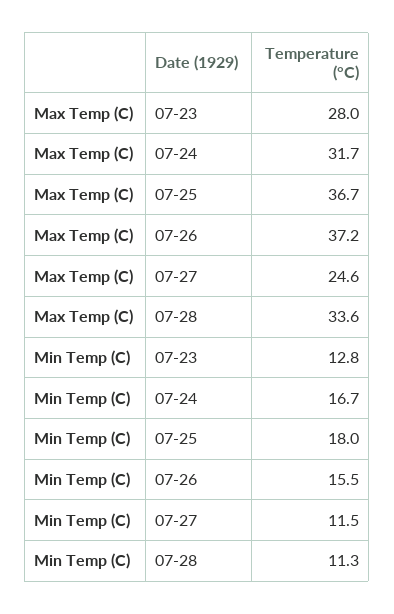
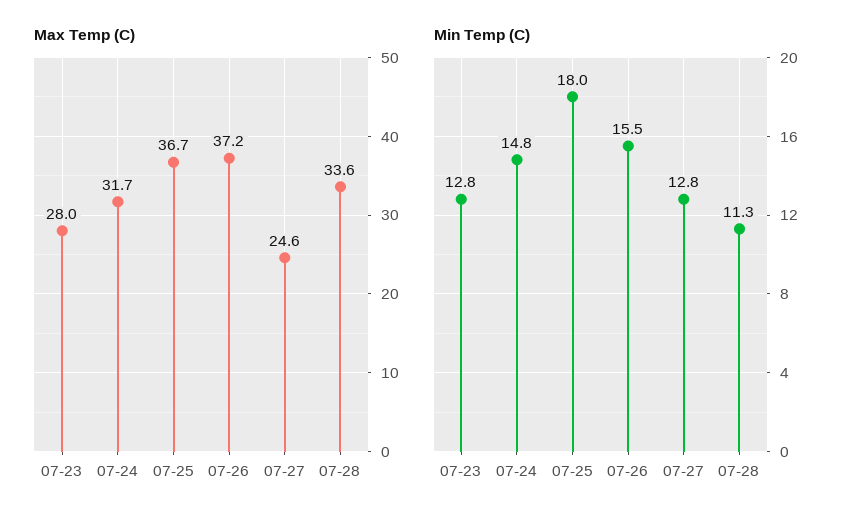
  {
    "Max Temp (C)": {
      "07-23": 28,
      "07-24": 31.7,
      "07-25": 36.7,
      "07-26": 37.2,
      "07-27": 24.6,
      "07-28": 33.6
    },
    "Min Temp (C)": {
      "07-23": 12.8,
-     "07-24": 16.7,
+     "07-24": 14.8,
      "07-25": 18,
      "07-26": 15.5,
-     "07-27": 11.5,
+     "07-27": 12.8,
      "07-28": 11.3
    }
  }

